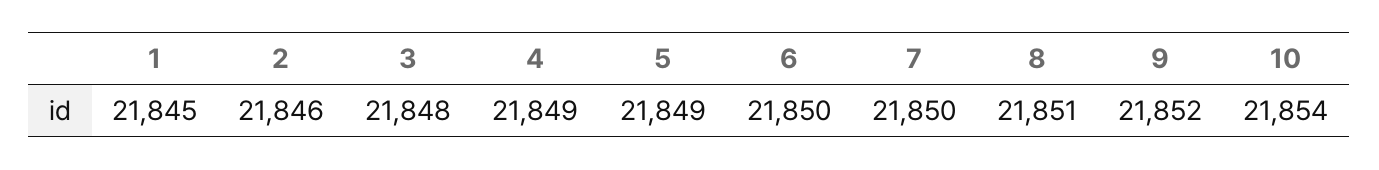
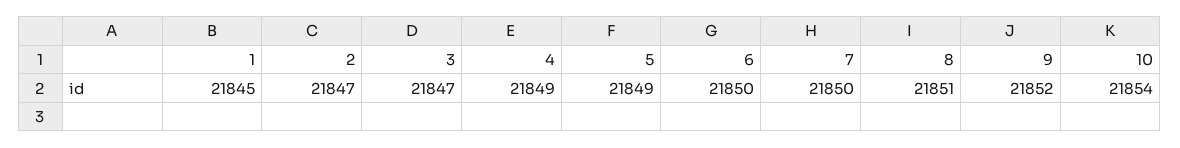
  {
    "1": 21845,
-   "2": 21846,
+   "2": 21847,
-   "3": 21848,
+   "3": 21847,
    "4": 21849,
    "5": 21849,
    "6": 21850,
    "7": 21850,
    "8": 21851,
    "9": 21852,
    "10": 21854
  }

